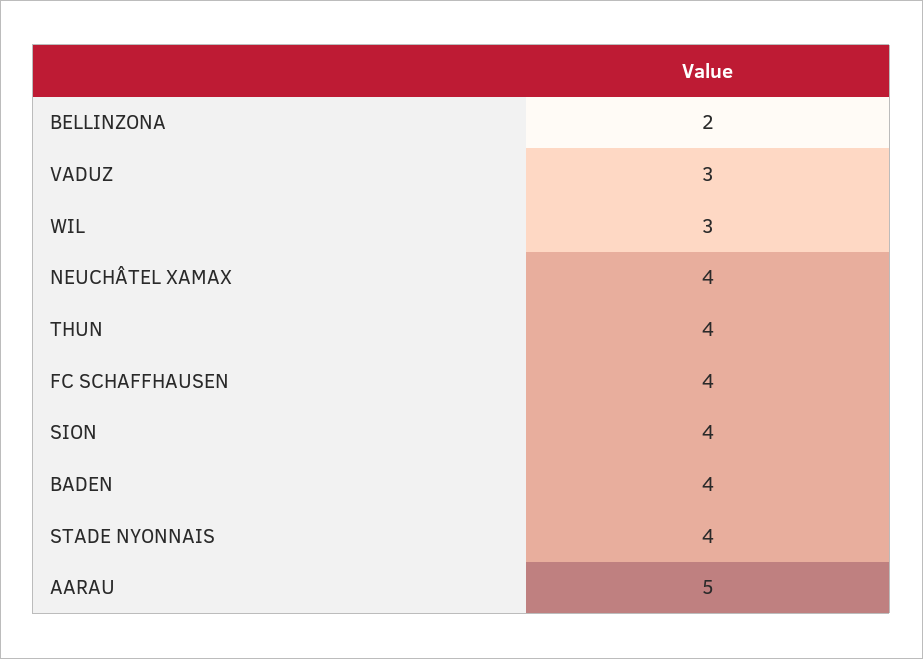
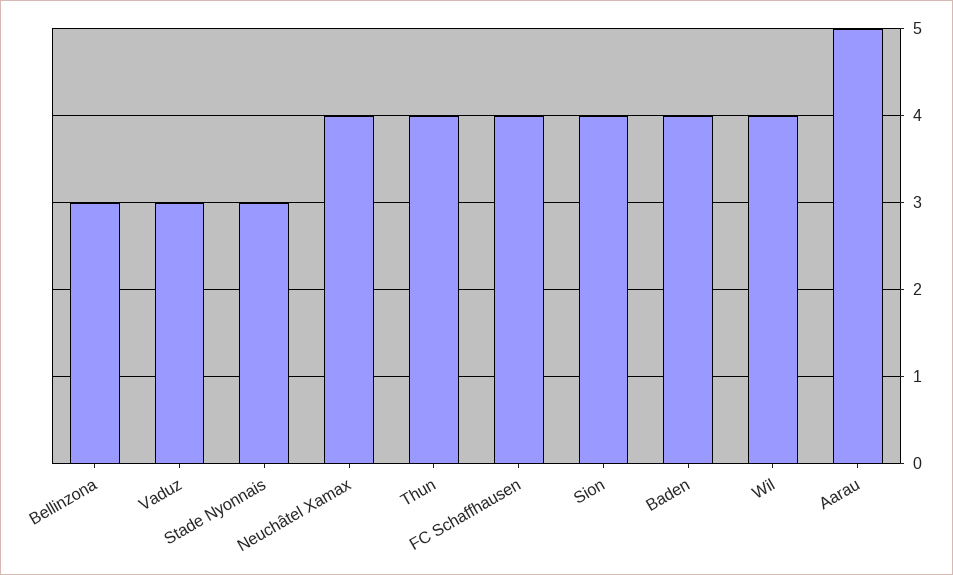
  {
-   "BELLINZONA": 2,
+   "BELLINZONA": 3,
    "VADUZ": 3,
-   "WIL": 3,
+   "WIL": 4,
    "NEUCHÂTEL XAMAX": 4,
    "THUN": 4,
    "FC SCHAFFHAUSEN": 4,
    "SION": 4,
    "BADEN": 4,
-   "STADE NYONNAIS": 4,
+   "STADE NYONNAIS": 3,
    "AARAU": 5
  }

